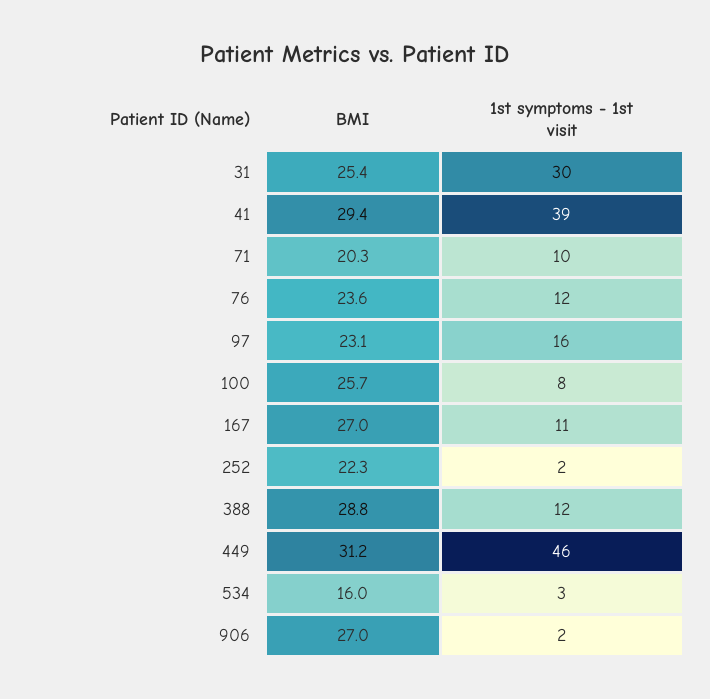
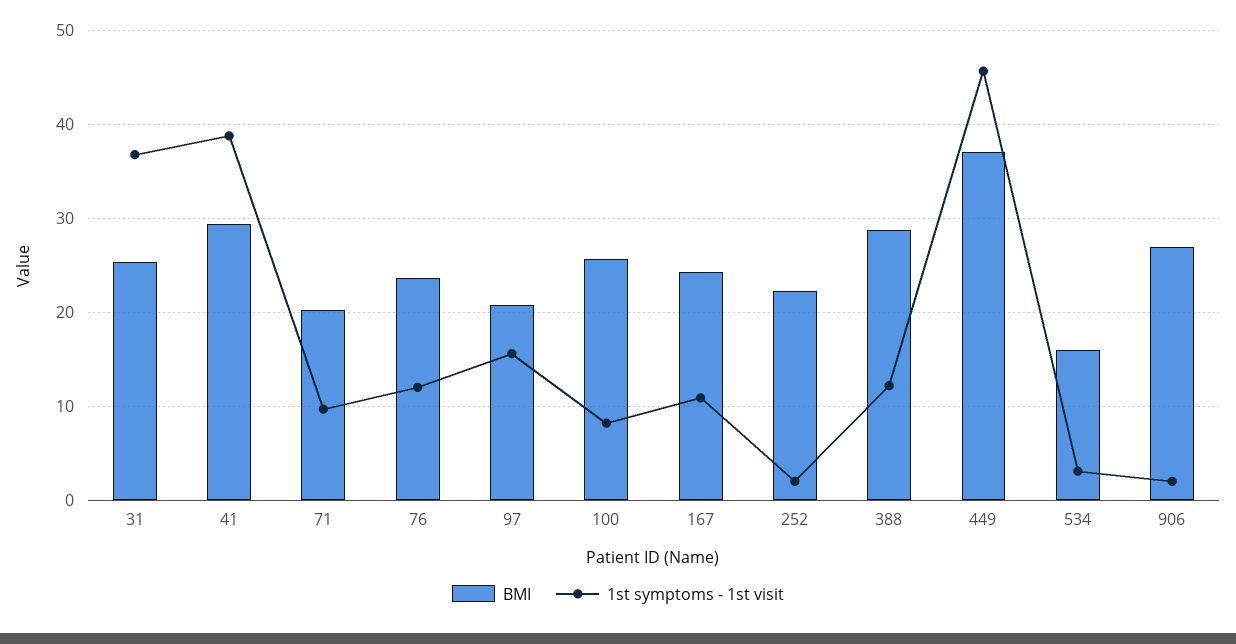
  {
    "BMI": {
      "31": 25.4,
      "41": 29.4,
      "71": 20.3,
      "76": 23.6,
-     "97": 23.1,
+     "97": 21,
      "100": 25.7,
-     "167": 27,
+     "167": 24,
      "252": 22.3,
      "388": 28.8,
-     "449": 31.2,
+     "449": 37,
      "534": 16,
      "906": 27
    },
    "1st symptoms - 1st visit": {
-     "31": 30,
+     "31": 37,
      "41": 39,
      "71": 10,
      "76": 12,
      "97": 16,
      "100": 8,
      "167": 11,
      "252": 2,
      "388": 12,
      "449": 46,
      "534": 3,
      "906": 2
    }
  }

